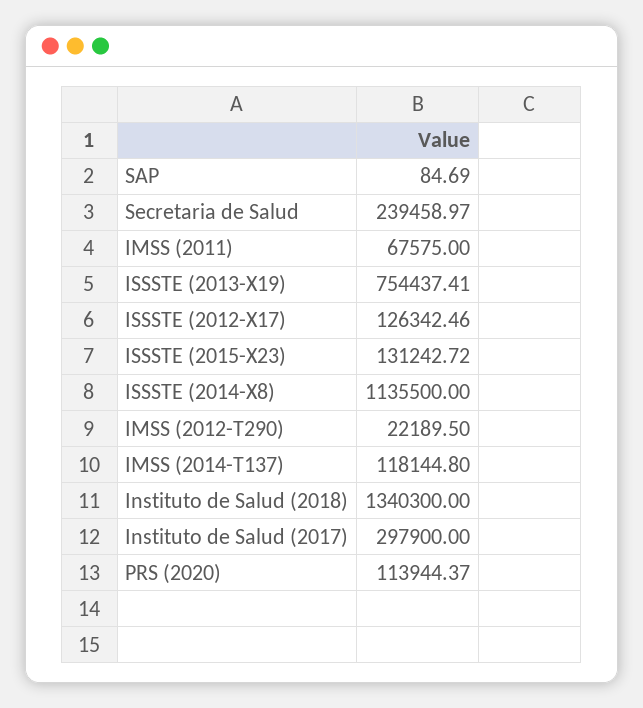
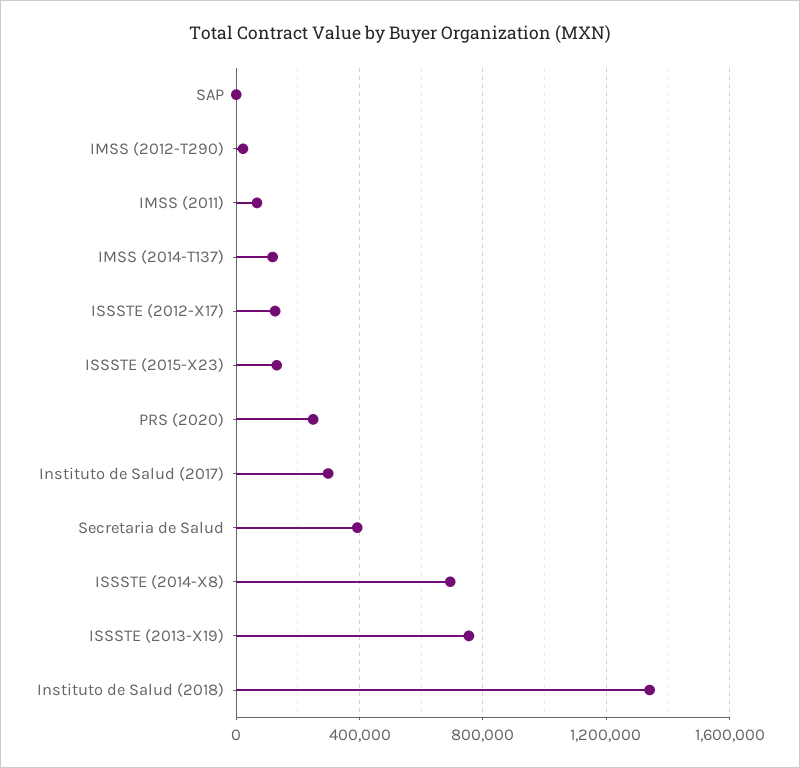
  {
    "SAP": 84.69,
-   "Secretaria de Salud": 239458.97,
+   "Secretaria de Salud": 400000,
    "IMSS (2011)": 67575,
    "ISSSTE (2013-X19)": 754437.41,
    "ISSSTE (2012-X17)": 126342.46,
    "ISSSTE (2015-X23)": 131242.72,
-   "ISSSTE (2014-X8)": 1135500,
+   "ISSSTE (2014-X8)": 700000,
    "IMSS (2012-T290)": 22189.5,
    "IMSS (2014-T137)": 118144.8,
    "Instituto de Salud (2018)": 1340300,
    "Instituto de Salud (2017)": 297900,
-   "PRS (2020)": 113944.37
+   "PRS (2020)": 250000
  }

